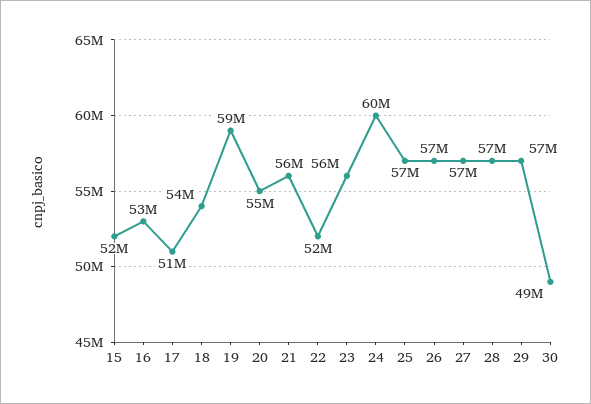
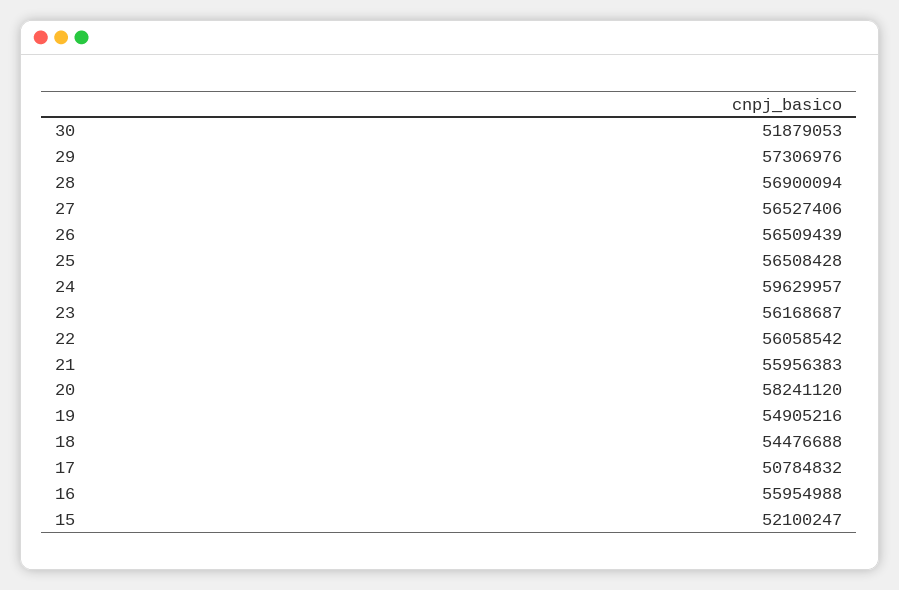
  {
    "15": 52100247,
-   "16": 53000000,
+   "16": 55954988,
    "17": 50784832,
    "18": 54476688,
-   "19": 59000000,
+   "19": 54905216,
-   "20": 55000000,
+   "20": 58241120,
    "21": 55956383,
-   "22": 52000000,
+   "22": 56058542,
    "23": 56168687,
    "24": 59629957,
    "25": 56508428,
    "26": 56509439,
    "27": 56527406,
    "28": 56900094,
    "29": 57306976,
-   "30": 49000000
+   "30": 51879053
  }

